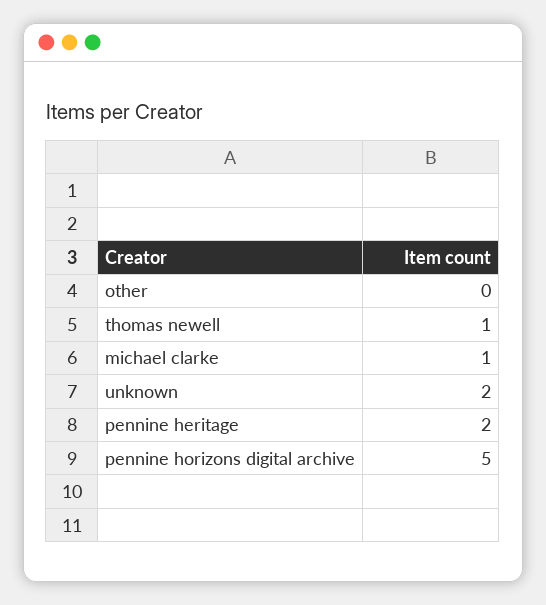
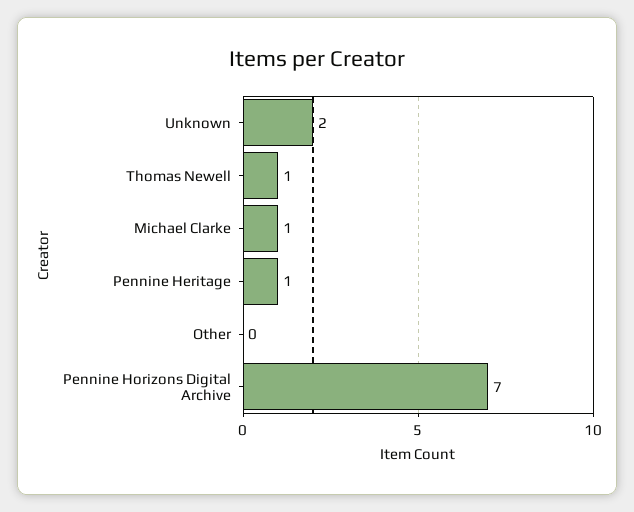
  {
    "other": 0,
    "thomas newell": 1,
    "michael clarke": 1,
    "unknown": 2,
-   "pennine heritage": 2,
+   "pennine heritage": 1,
-   "pennine horizons digital archive": 5
+   "pennine horizons digital archive": 7
  }

